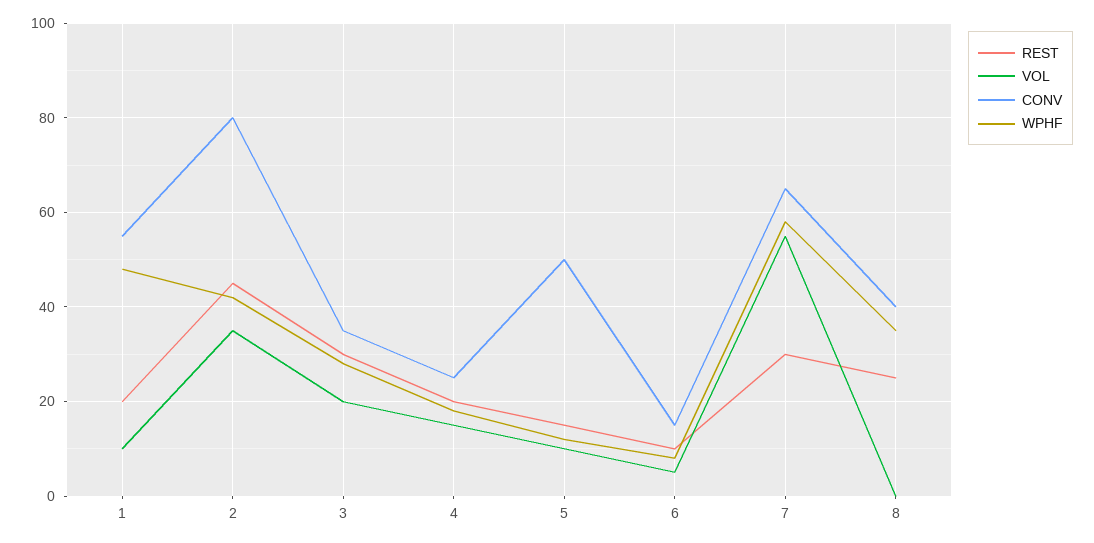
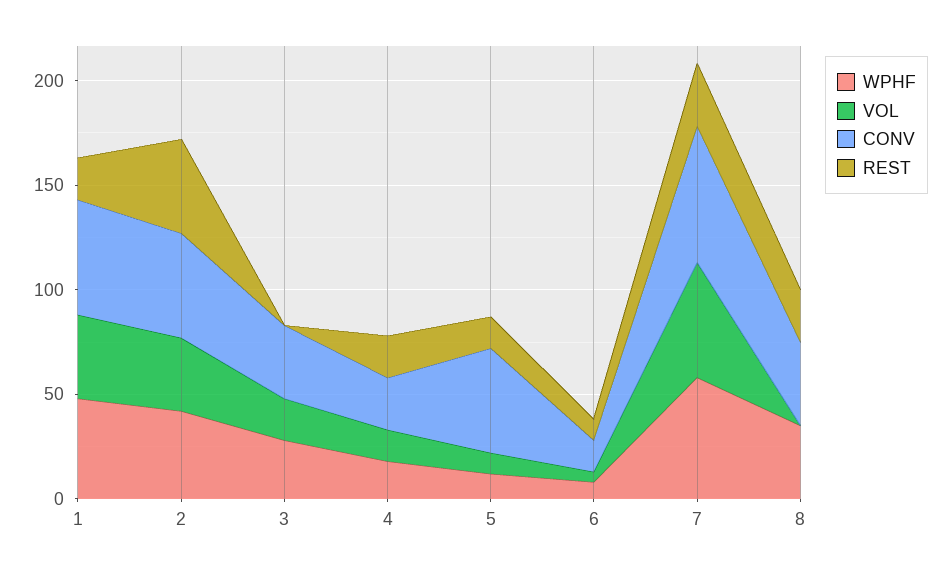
  {
    "REST": {
      "1": 20,
      "2": 45,
-     "3": 30,
+     "3": 0,
      "4": 20,
      "5": 15,
      "6": 10,
      "7": 30,
      "8": 25
    },
    "VOL": {
-     "1": 10,
+     "1": 40,
      "2": 35,
      "3": 20,
      "4": 15,
      "5": 10,
      "6": 5,
      "7": 55,
      "8": 0
    },
    "CONV": {
      "1": 55,
-     "2": 80,
+     "2": 50,
      "3": 35,
      "4": 25,
      "5": 50,
      "6": 15,
      "7": 65,
      "8": 40
    },
    "WPHF": {
      "1": 50,
      "2": 40,
      "3": 30,
      "4": 20,
      "5": 10,
      "6": 10,
      "7": 60,
      "8": 35
    }
  }

